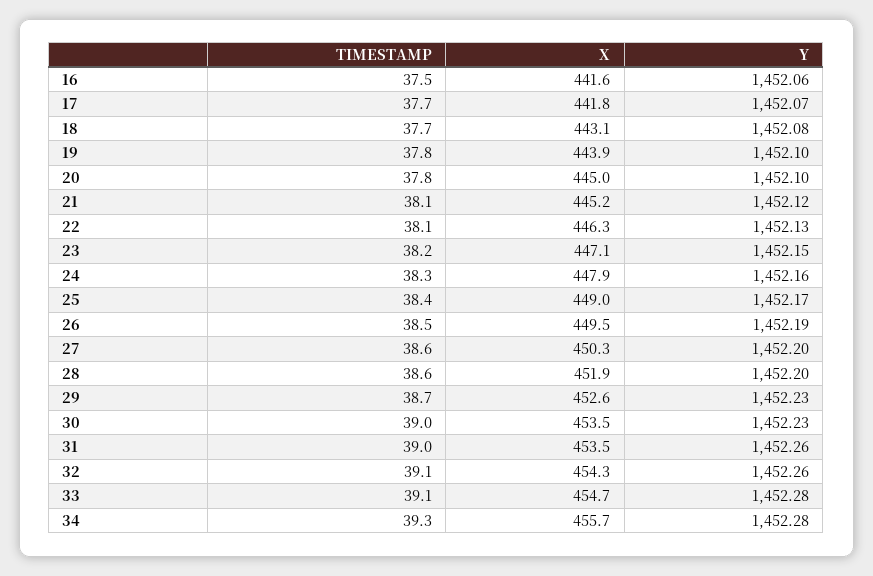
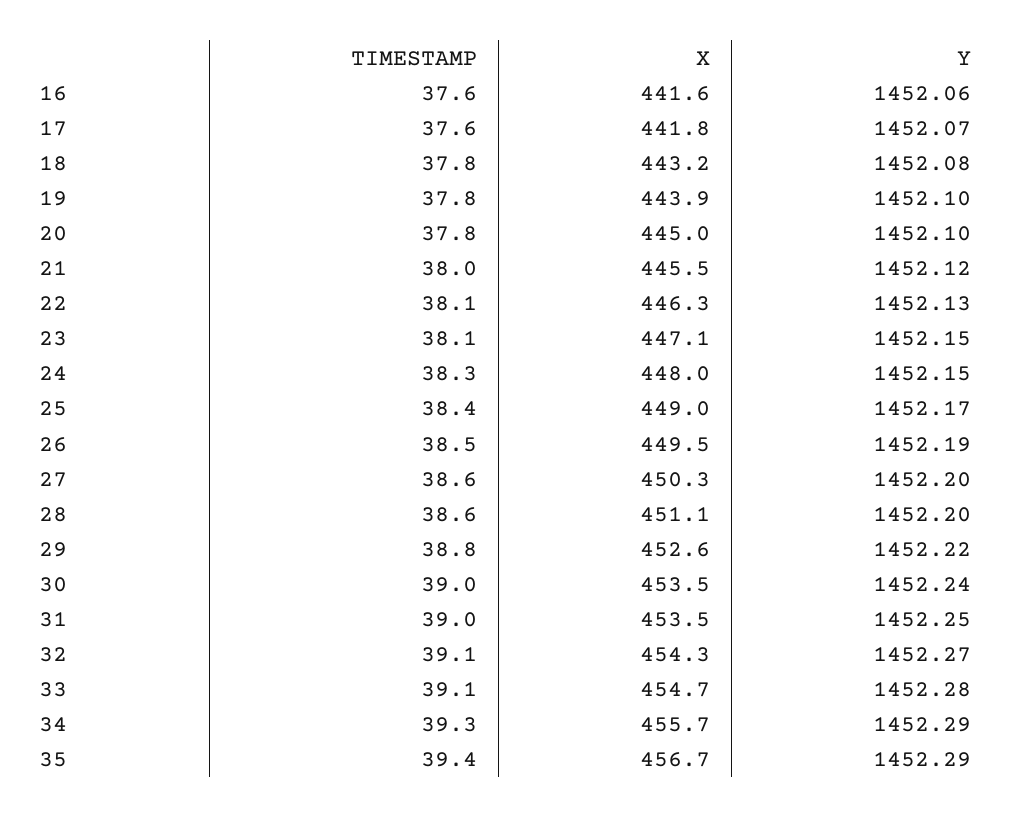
  {
    "TIMESTAMP": {
-     "16": 37.5,
+     "16": 37.6,
-     "17": 37.7,
+     "17": 37.6,
-     "18": 37.7,
+     "18": 37.8,
      "19": 37.8,
      "20": 37.8,
-     "21": 38.1,
+     "21": 38,
      "22": 38.1,
-     "23": 38.2,
+     "23": 38.1,
      "24": 38.3,
      "25": 38.4,
      "26": 38.5,
      "27": 38.6,
      "28": 38.6,
-     "29": 38.7,
+     "29": 38.8,
      "30": 39,
      "31": 39,
      "32": 39.1,
      "33": 39.1,
-     "34": 39.3
+     "34": 39.3,
+     "35": 39.4
    },
    "X": {
      "16": 441.6,
      "17": 441.8,
-     "18": 443.1,
+     "18": 443.2,
      "19": 443.9,
      "20": 445,
-     "21": 445.2,
+     "21": 445.5,
      "22": 446.3,
      "23": 447.1,
-     "24": 447.9,
+     "24": 448,
      "25": 449,
      "26": 449.5,
      "27": 450.3,
-     "28": 451.9,
+     "28": 451.1,
      "29": 452.6,
      "30": 453.5,
      "31": 453.5,
      "32": 454.3,
      "33": 454.7,
-     "34": 455.7
+     "34": 455.7,
+     "35": 456.7
    },
    "Y": {
      "16": 1452.06,
      "17": 1452.07,
      "18": 1452.08,
      "19": 1452.1,
      "20": 1452.1,
      "21": 1452.12,
      "22": 1452.13,
      "23": 1452.15,
-     "24": 1452.16,
+     "24": 1452.15,
      "25": 1452.17,
      "26": 1452.19,
      "27": 1452.2,
      "28": 1452.2,
-     "29": 1452.23,
+     "29": 1452.22,
-     "30": 1452.23,
+     "30": 1452.24,
-     "31": 1452.26,
+     "31": 1452.25,
-     "32": 1452.26,
+     "32": 1452.27,
      "33": 1452.28,
-     "34": 1452.28
+     "34": 1452.29,
+     "35": 1452.29
    }
  }

